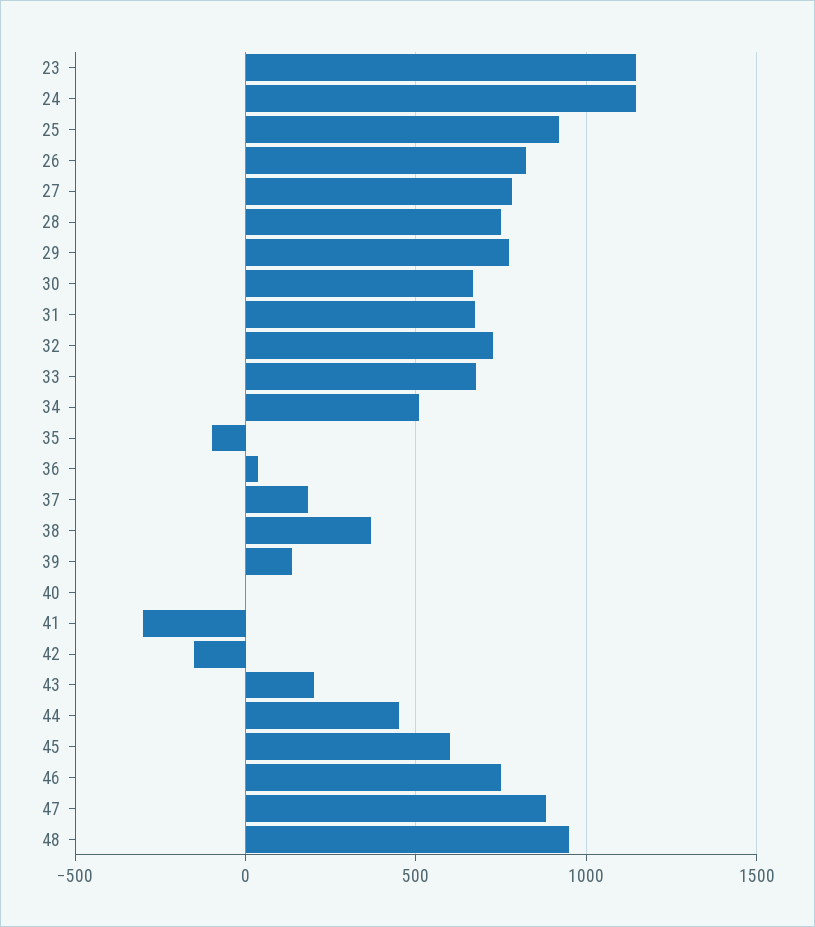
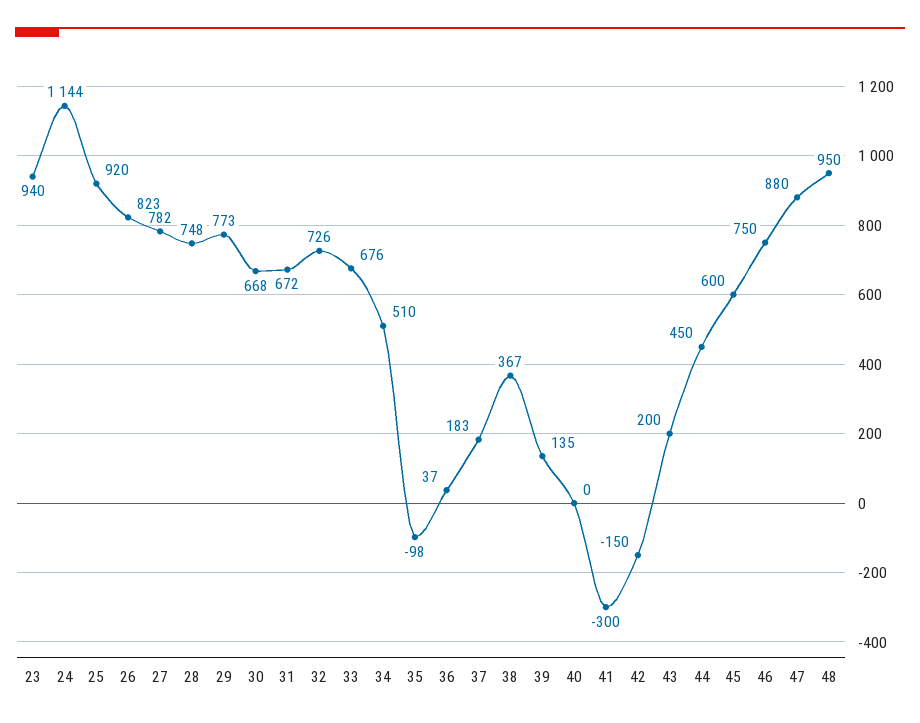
  {
-   "23": 1150,
+   "23": 940,
    "24": 1144,
    "25": 920,
    "26": 823,
    "27": 782,
    "28": 748,
    "29": 773,
    "30": 668,
    "31": 672,
    "32": 726,
    "33": 676,
    "34": 510,
    "35": -98,
    "36": 37,
    "37": 183,
    "38": 367,
    "39": 135,
    "40": 0,
    "41": -300,
    "42": -150,
    "43": 200,
    "44": 450,
    "45": 600,
    "46": 750,
    "47": 880,
    "48": 950
  }

